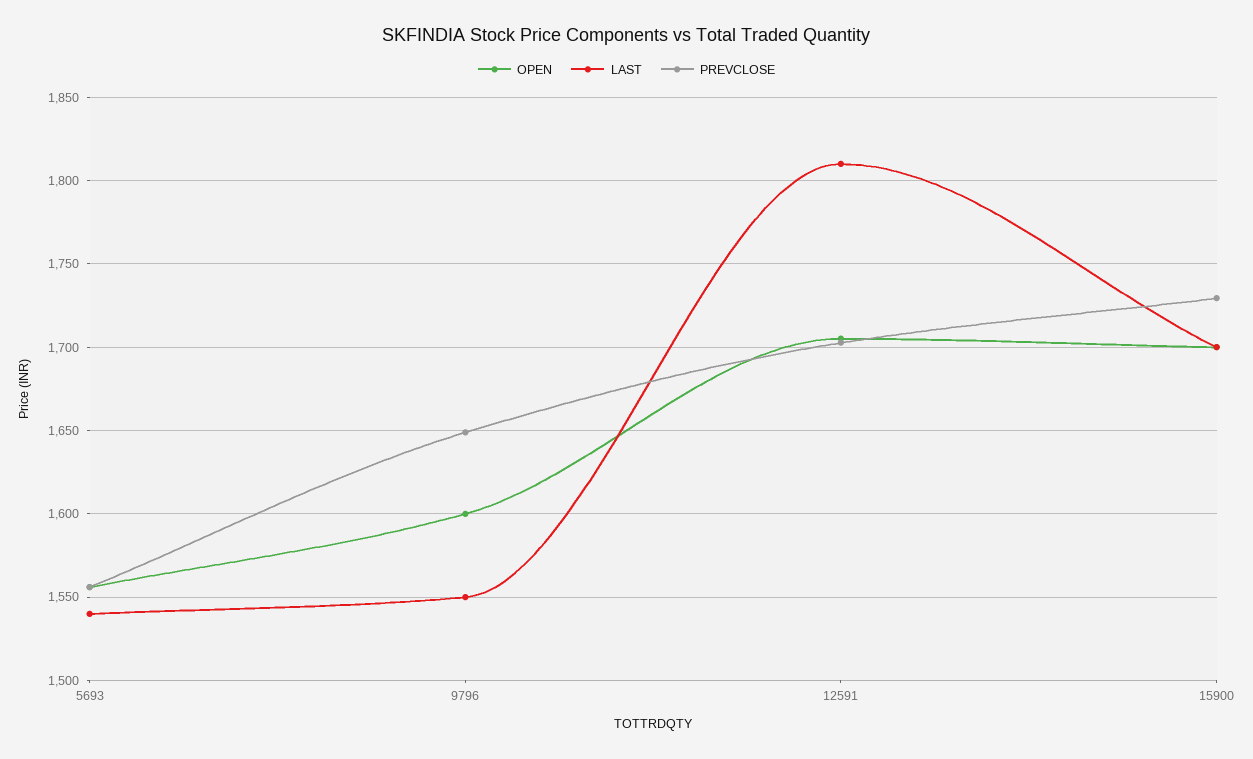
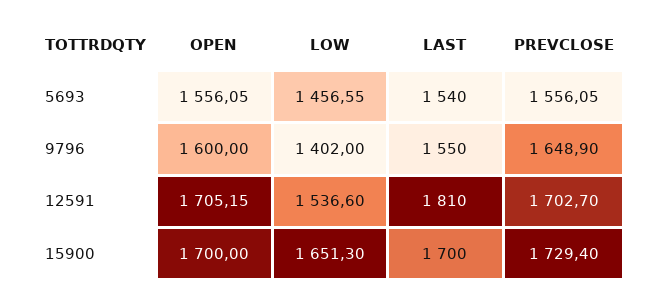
  {
    "OPEN": {
      "5693": 1556.05,
      "9796": 1600,
      "12591": 1705.15,
      "15900": 1700
    },
    "LAST": {
      "5693": 1540,
      "9796": 1550,
      "12591": 1810,
      "15900": 1700
    },
    "PREVCLOSE": {
      "5693": 1556.05,
      "9796": 1648.9,
      "12591": 1702.7,
      "15900": 1729.4
-   }
+   },
+   "LOW": {
+     "5693": 1456.55,
+     "9796": 1402,
+     "12591": 1536.6,
+     "15900": 1651.3
+   }
  }

